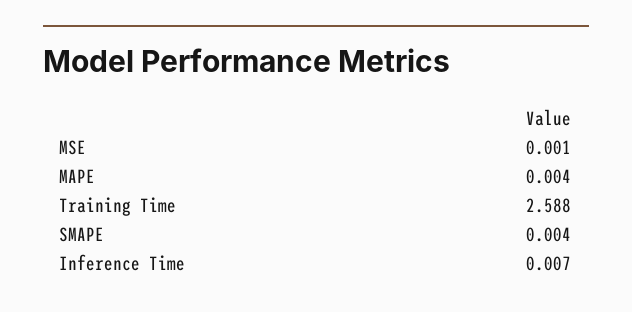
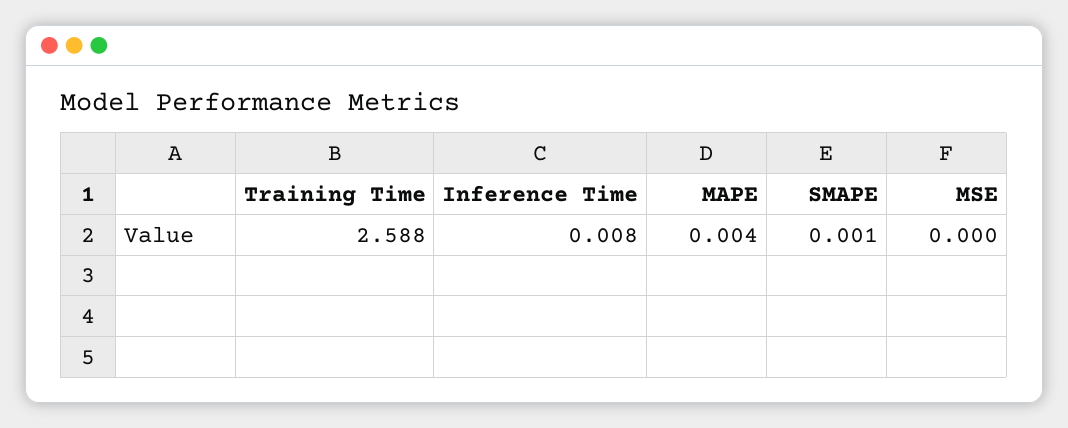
  {
-   "MSE": 0.001,
+   "MSE": 0,
    "MAPE": 0.004,
    "Training Time": 2.588,
-   "SMAPE": 0.004,
+   "SMAPE": 0.001,
-   "Inference Time": 0.007
+   "Inference Time": 0.008
  }

